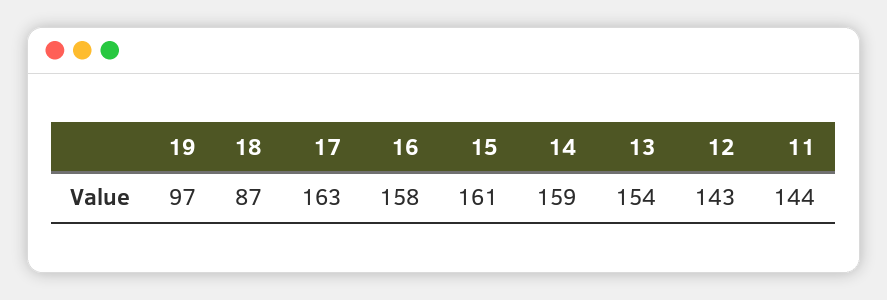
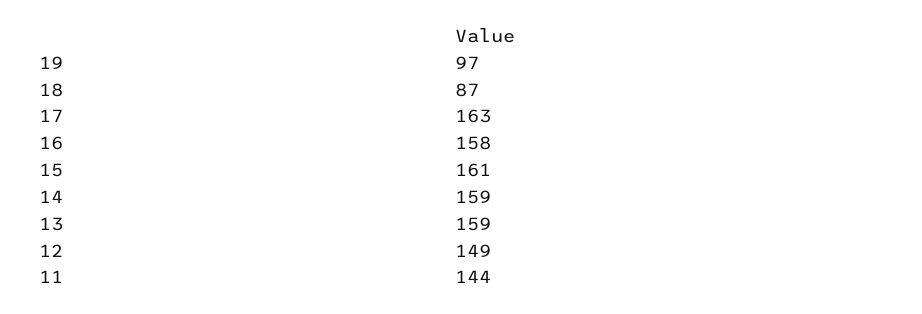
  {
    "19": 97,
    "18": 87,
    "17": 163,
    "16": 158,
    "15": 161,
    "14": 159,
-   "13": 154,
+   "13": 159,
-   "12": 143,
+   "12": 149,
    "11": 144
  }

